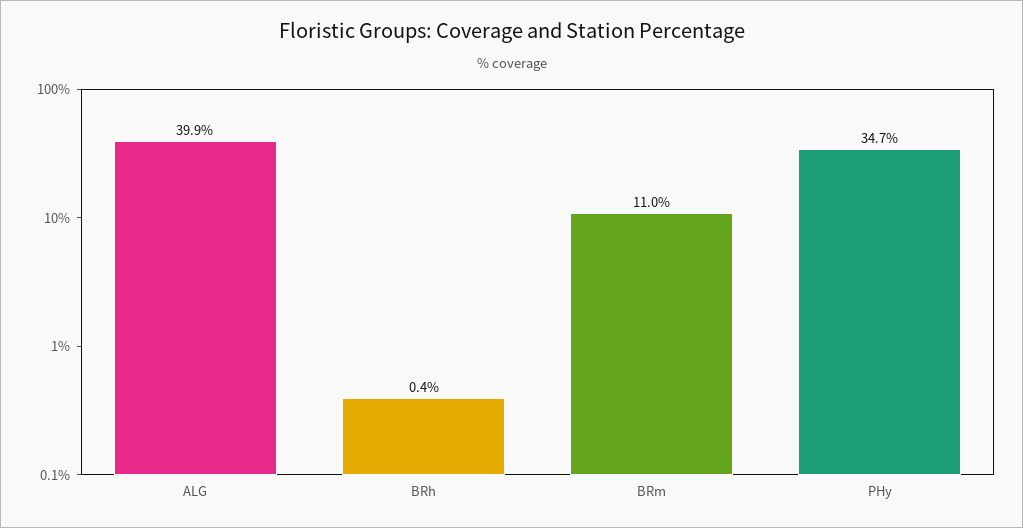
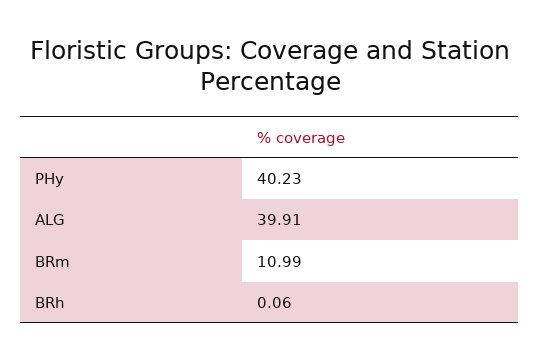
  {
    "ALG": 39.91,
-   "BRh": 0.4,
+   "BRh": 0.06,
    "BRm": 10.99,
-   "PHy": 34.7
+   "PHy": 40.23
  }

